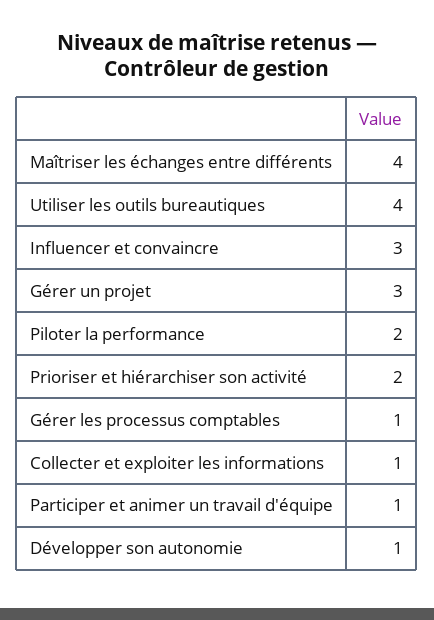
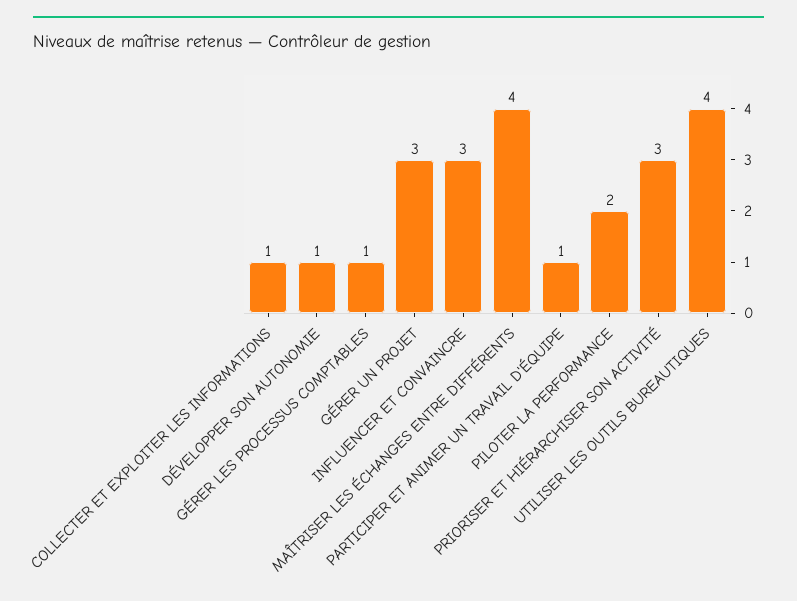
  {
    "Maîtriser les échanges entre différents": 4,
    "Utiliser les outils bureautiques": 4,
    "Influencer et convaincre": 3,
    "Gérer un projet": 3,
    "Piloter la performance": 2,
-   "Prioriser et hiérarchiser son activité": 2,
+   "Prioriser et hiérarchiser son activité": 3,
    "Gérer les processus comptables": 1,
    "Collecter et exploiter les informations": 1,
    "Participer et animer un travail d'équipe": 1,
    "Développer son autonomie": 1
  }

